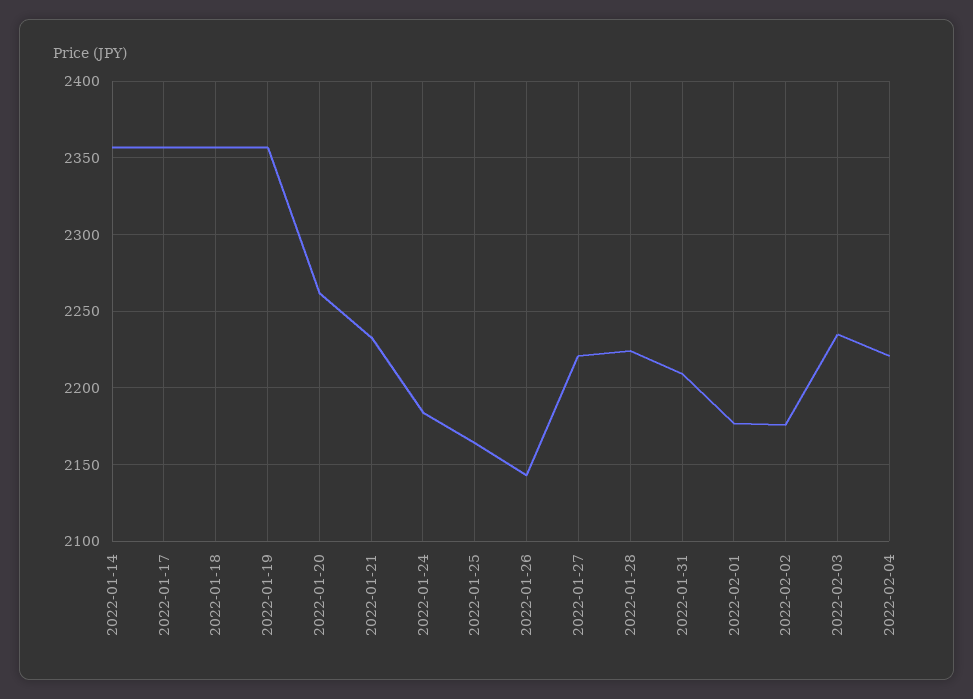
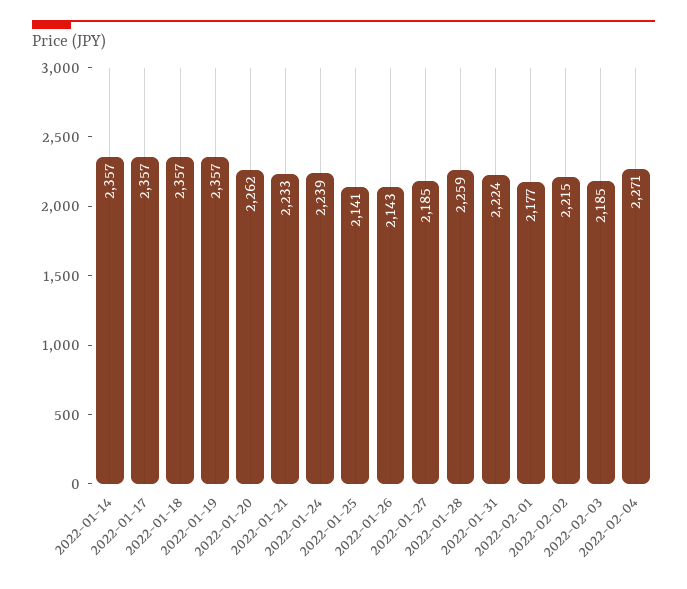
  {
    "2022-01-14": 2357,
    "2022-01-17": 2357,
    "2022-01-18": 2357,
    "2022-01-19": 2357,
    "2022-01-20": 2262,
    "2022-01-21": 2233,
-   "2022-01-24": 2185,
+   "2022-01-24": 2239,
-   "2022-01-25": 2165,
+   "2022-01-25": 2141,
    "2022-01-26": 2143,
-   "2022-01-27": 2220,
+   "2022-01-27": 2185,
-   "2022-01-28": 2225,
+   "2022-01-28": 2259,
-   "2022-01-31": 2210,
+   "2022-01-31": 2224,
    "2022-02-01": 2177,
-   "2022-02-02": 2175,
+   "2022-02-02": 2215,
-   "2022-02-03": 2235,
+   "2022-02-03": 2185,
-   "2022-02-04": 2220
+   "2022-02-04": 2271
  }

